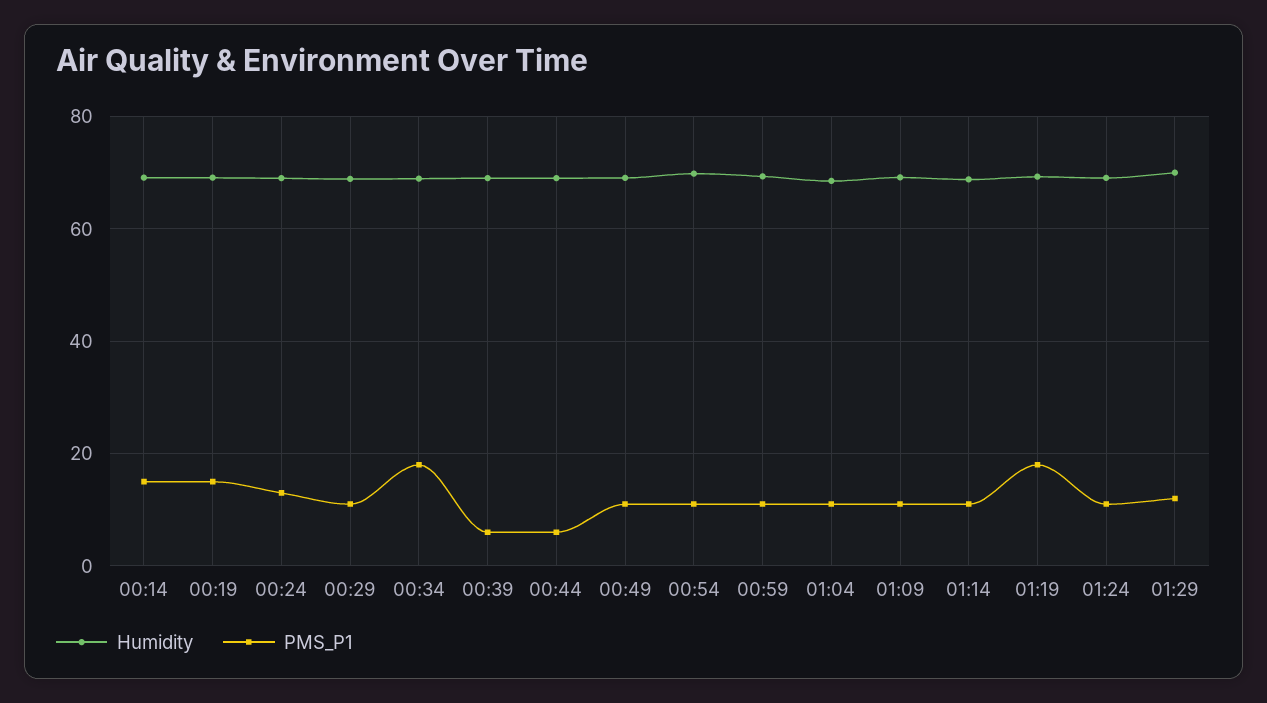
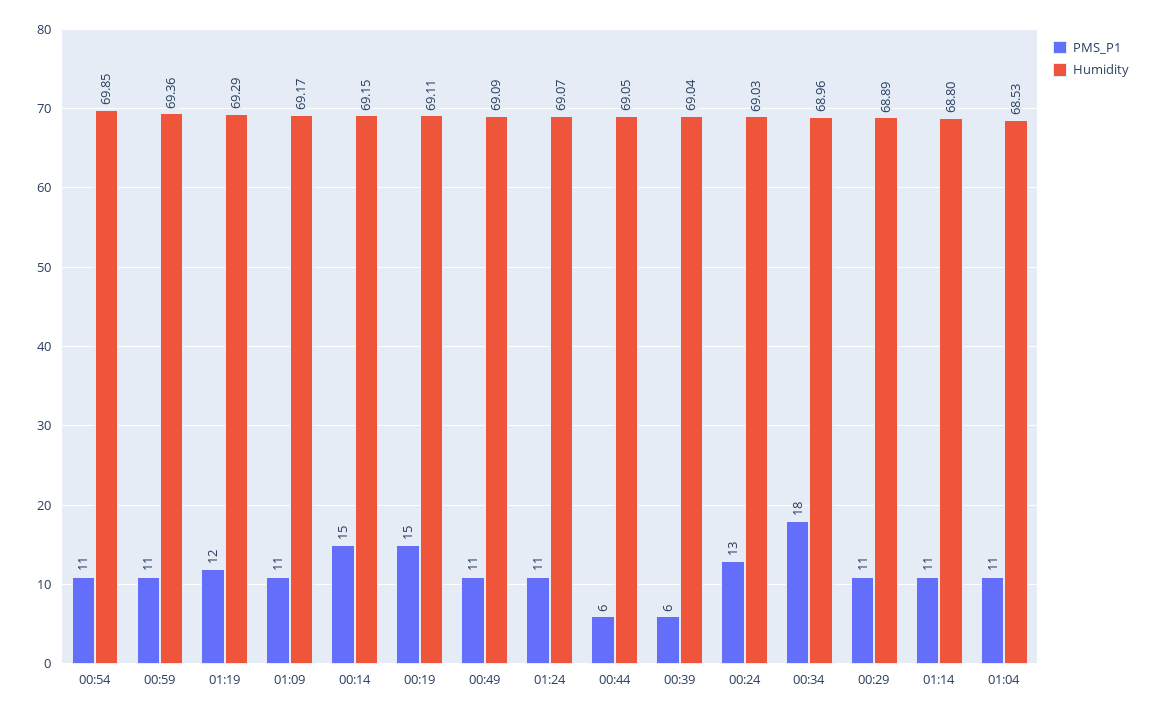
  {
    "Humidity": {
      "00:14": 69.15,
      "00:19": 69.11,
      "00:24": 69.03,
      "00:29": 68.89,
      "00:34": 68.96,
      "00:39": 69.04,
      "00:44": 69.05,
      "00:49": 69.09,
      "00:54": 69.85,
      "00:59": 69.36,
      "01:04": 68.53,
      "01:09": 69.17,
      "01:14": 68.8,
      "01:19": 69.29,
-     "01:24": 69.07,
+     "01:24": 69.07
-     "01:29": 70
    },
    "PMS_P1": {
      "00:14": 15,
      "00:19": 15,
      "00:24": 13,
      "00:29": 11,
      "00:34": 18,
      "00:39": 6,
      "00:44": 6,
      "00:49": 11,
      "00:54": 11,
      "00:59": 11,
      "01:04": 11,
      "01:09": 11,
      "01:14": 11,
-     "01:19": 18,
+     "01:19": 12,
-     "01:24": 11,
+     "01:24": 11
-     "01:29": 12
    }
  }

